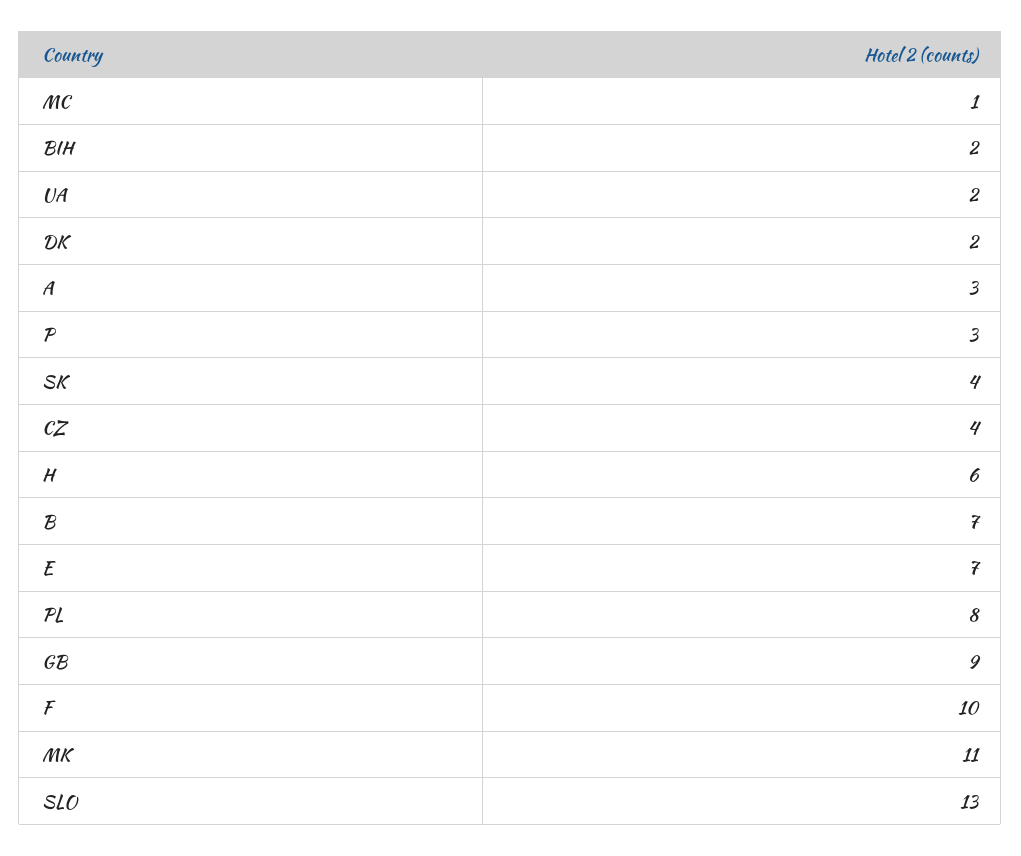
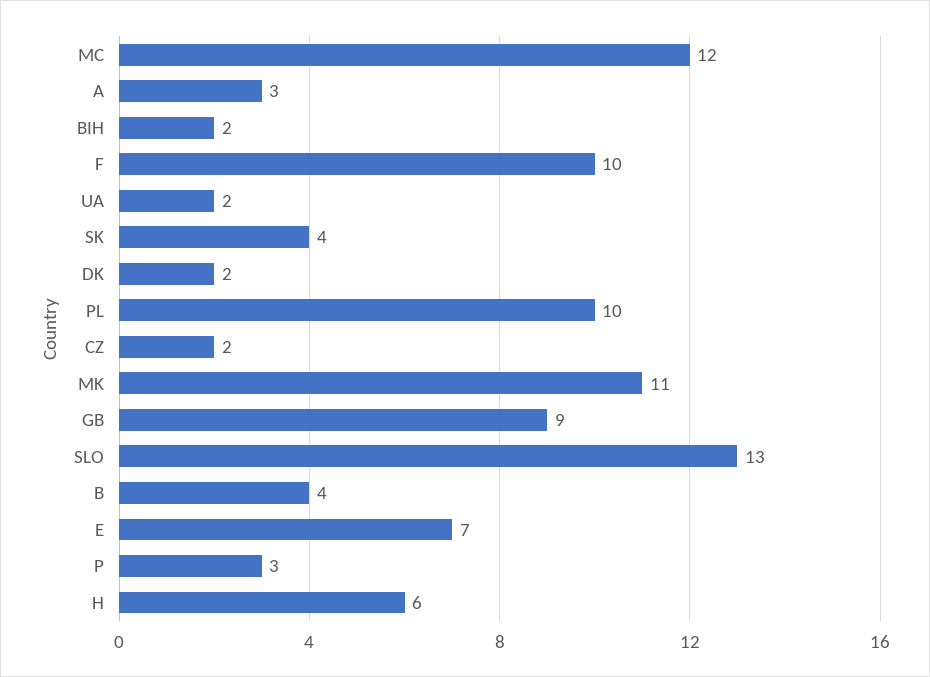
  {
-   "MC": 1,
+   "MC": 12,
    "BIH": 2,
    "UA": 2,
    "DK": 2,
    "A": 3,
    "P": 3,
    "SK": 4,
-   "CZ": 4,
+   "CZ": 2,
    "H": 6,
-   "B": 7,
+   "B": 4,
    "E": 7,
-   "PL": 8,
+   "PL": 10,
    "GB": 9,
    "F": 10,
    "MK": 11,
    "SLO": 13
  }

